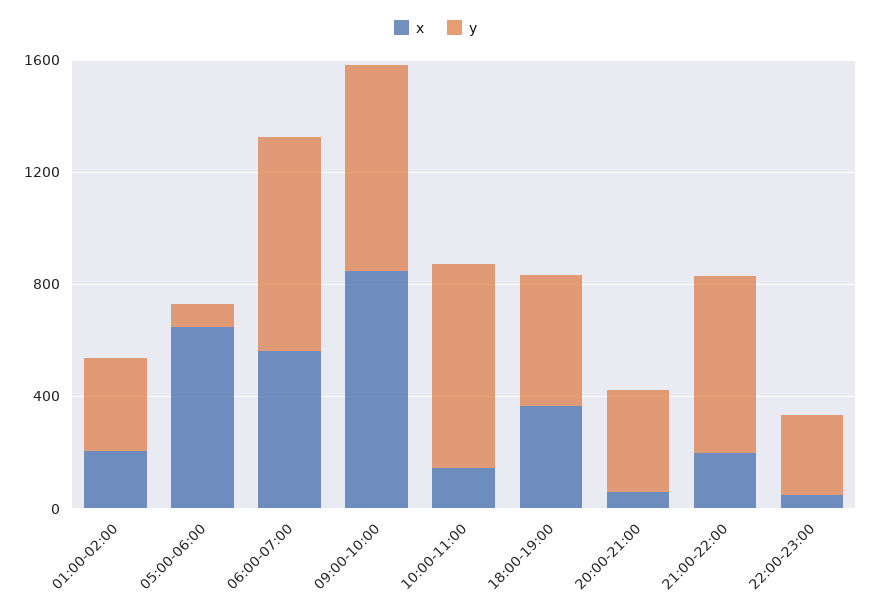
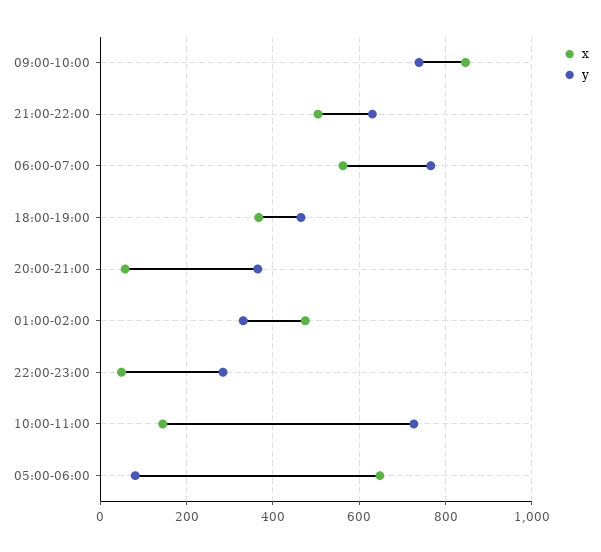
  {
    "x": {
-     "01:00-02:00": 200,
+     "01:00-02:00": 480,
      "05:00-06:00": 640,
      "06:00-07:00": 560,
      "09:00-10:00": 840,
      "10:00-11:00": 140,
      "18:00-19:00": 360,
      "20:00-21:00": 60,
-     "21:00-22:00": 200,
+     "21:00-22:00": 500,
      "22:00-23:00": 40
    },
    "y": {
      "01:00-02:00": 340,
      "05:00-06:00": 80,
      "06:00-07:00": 760,
      "09:00-10:00": 740,
      "10:00-11:00": 720,
      "18:00-19:00": 460,
      "20:00-21:00": 360,
      "21:00-22:00": 640,
      "22:00-23:00": 280
    }
  }

